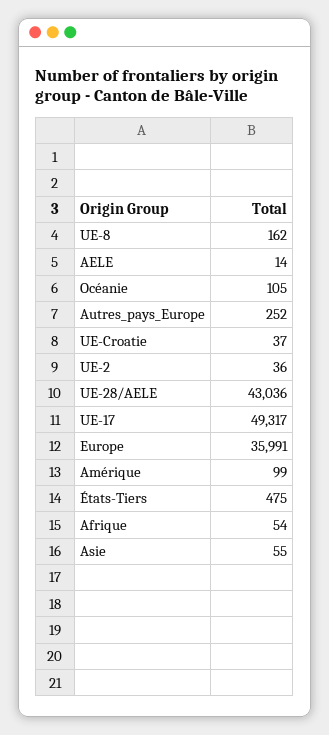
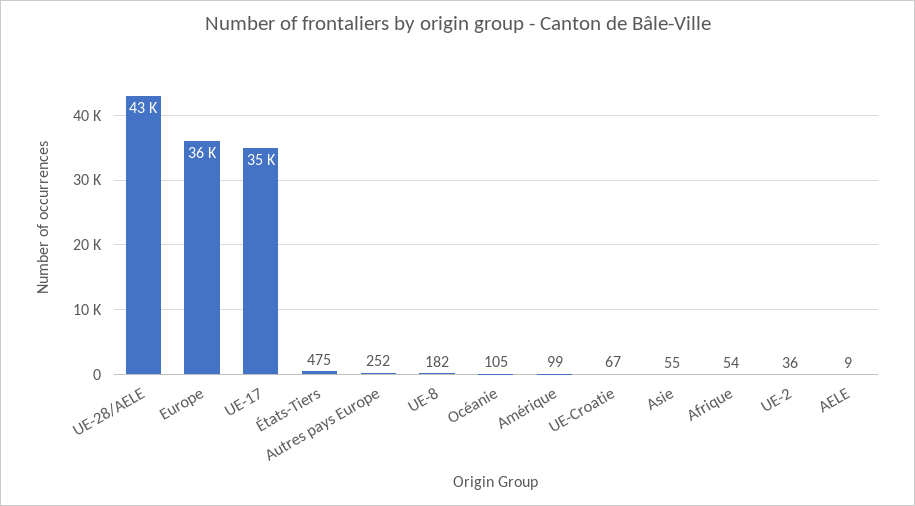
  {
-   "UE-8": 162,
+   "UE-8": 182,
-   "AELE": 14,
+   "AELE": 9,
    "Océanie": 105,
    "Autres_pays_Europe": 252,
-   "UE-Croatie": 37,
+   "UE-Croatie": 67,
    "UE-2": 36,
    "UE-28/AELE": 43036,
-   "UE-17": 49317,
+   "UE-17": 35000,
    "Europe": 35991,
    "Amérique": 99,
    "États-Tiers": 475,
    "Afrique": 54,
    "Asie": 55
  }

